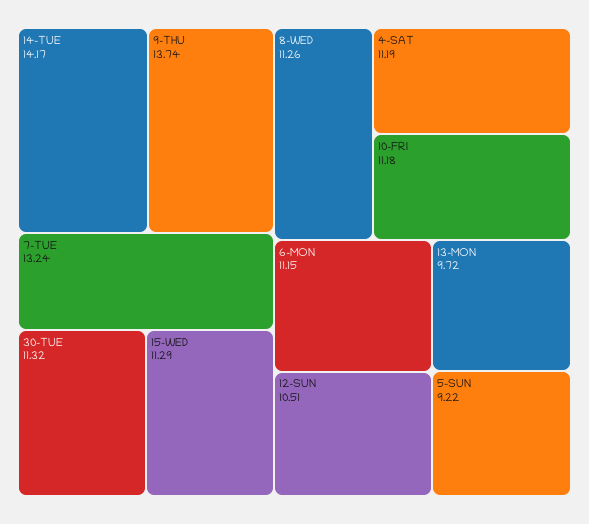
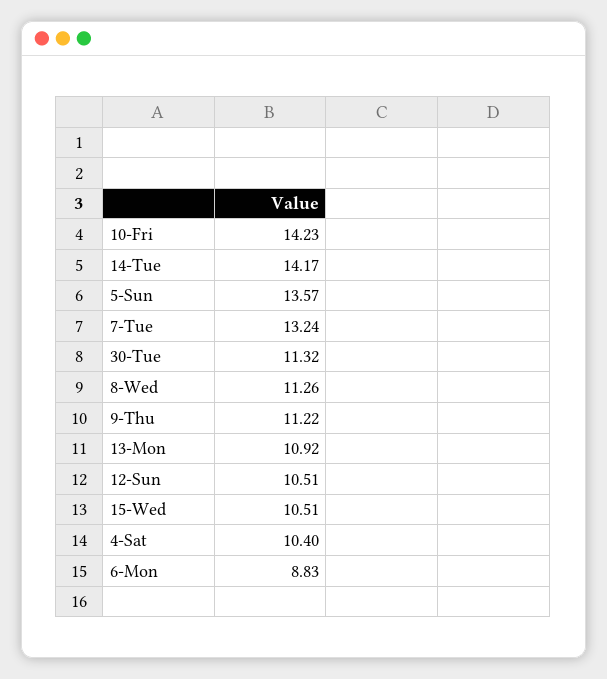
  {
    "14-TUE": 14.17,
-   "9-THU": 13.74,
+   "9-THU": 11.22,
    "7-TUE": 13.24,
    "30-TUE": 11.32,
-   "15-WED": 11.29,
+   "15-WED": 10.51,
    "8-WED": 11.26,
-   "4-SAT": 11.19,
+   "4-SAT": 10.4,
-   "10-FRI": 11.18,
+   "10-FRI": 14.23,
-   "6-MON": 11.15,
+   "6-MON": 8.83,
    "12-SUN": 10.51,
-   "13-MON": 9.72,
+   "13-MON": 10.92,
-   "5-SUN": 9.22
+   "5-SUN": 13.57
  }

